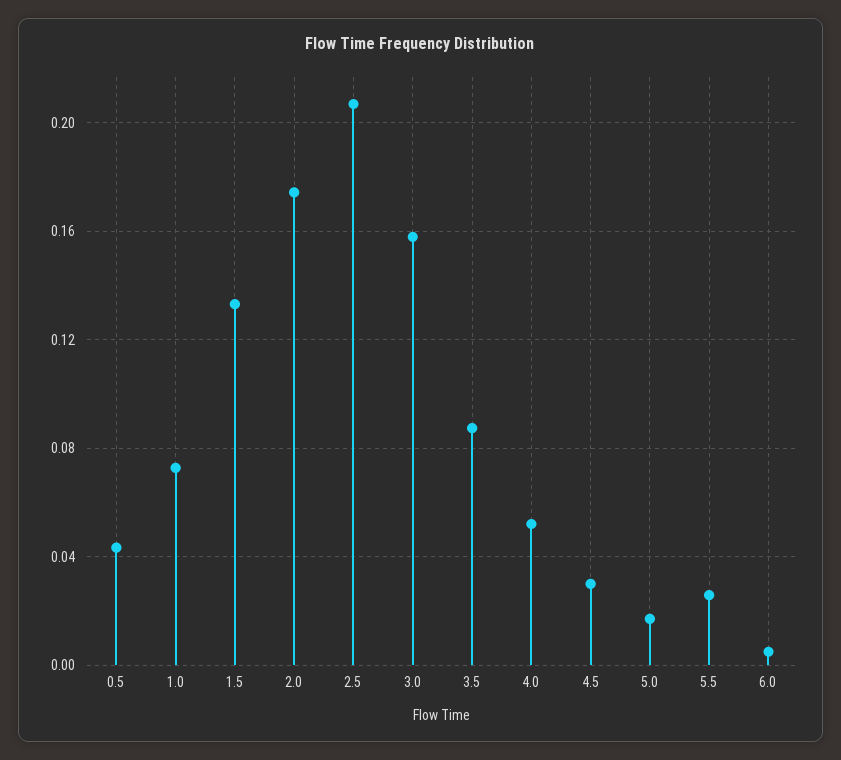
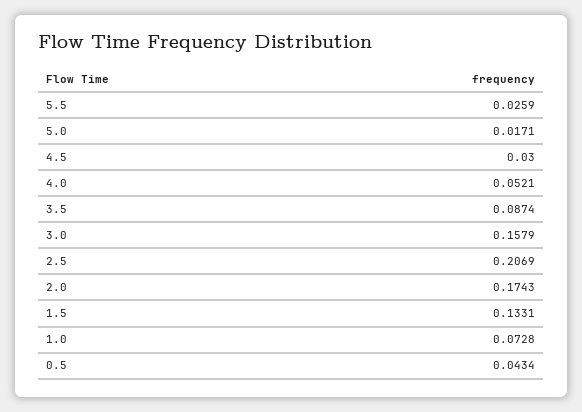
  {
    "0.5": 0.0434,
    "1.0": 0.0728,
    "1.5": 0.1331,
    "2.0": 0.1743,
    "2.5": 0.2069,
    "3.0": 0.1579,
    "3.5": 0.0874,
    "4.0": 0.0521,
    "4.5": 0.03,
    "5.0": 0.0171,
-   "5.5": 0.0259,
+   "5.5": 0.0259
-   "6.0": 0.005
  }

